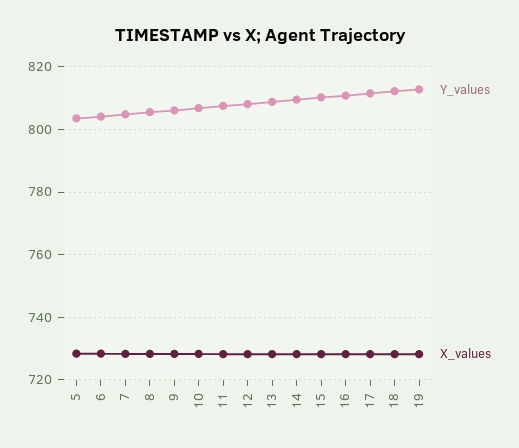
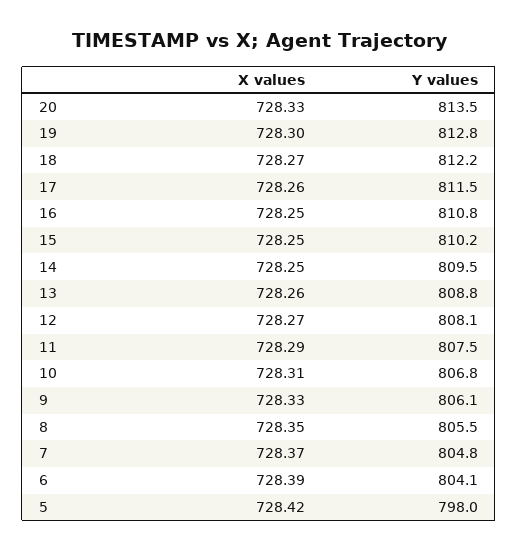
  {
    "Y_values": {
-     "5": 804,
+     "5": 798,
      "6": 804.1,
      "7": 804.8,
      "8": 805.5,
      "9": 806.1,
      "10": 806.8,
      "11": 807.5,
      "12": 808.1,
      "13": 808.8,
      "14": 809.5,
      "15": 810.2,
      "16": 810.8,
      "17": 811.5,
      "18": 812.2,
-     "19": 812.8
+     "19": 812.8,
+     "20": 813.5
    },
    "X_values": {
      "5": 728.42,
      "6": 728.39,
      "7": 728.37,
      "8": 728.35,
      "9": 728.33,
      "10": 728.31,
      "11": 728.29,
      "12": 728.27,
      "13": 728.26,
      "14": 728.25,
      "15": 728.25,
      "16": 728.25,
      "17": 728.26,
      "18": 728.27,
-     "19": 728.3
+     "19": 728.3,
+     "20": 728.33
    }
  }

